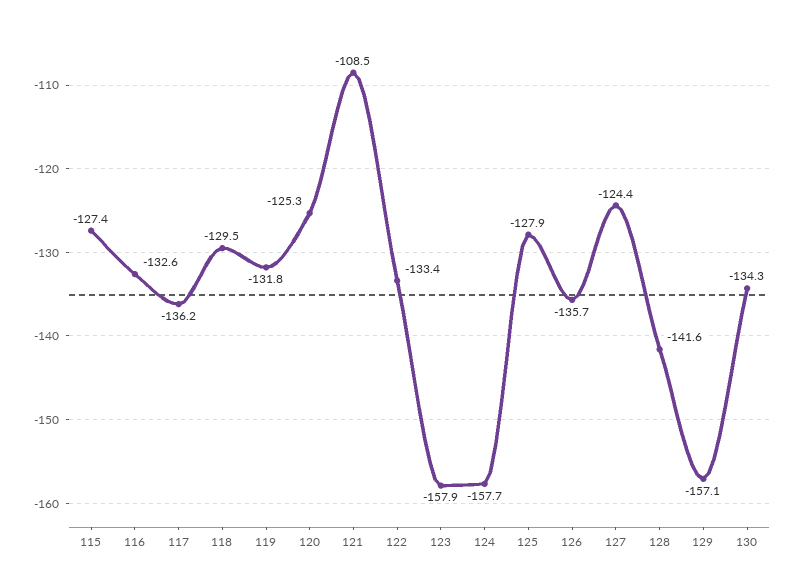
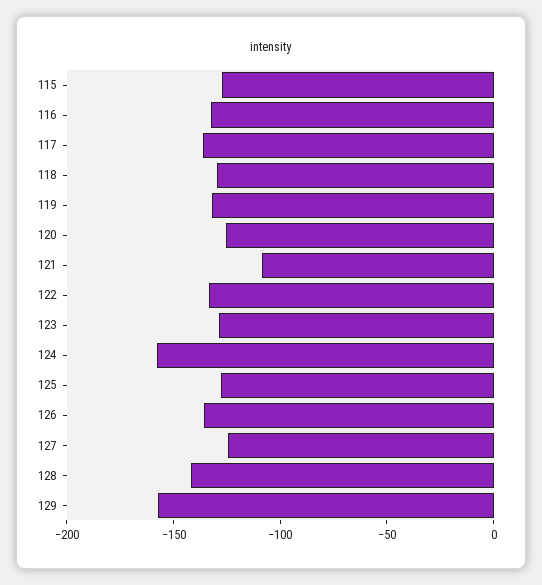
  {
    "115": -127.4,
    "116": -132.6,
    "117": -136.2,
    "118": -129.5,
    "119": -131.8,
    "120": -125.3,
    "121": -108.5,
    "122": -133.4,
-   "123": -157.9,
+   "123": -130,
    "124": -157.7,
    "125": -127.9,
    "126": -135.7,
    "127": -124.4,
    "128": -141.6,
-   "129": -157.1,
+   "129": -157.1
-   "130": -134.3
  }

